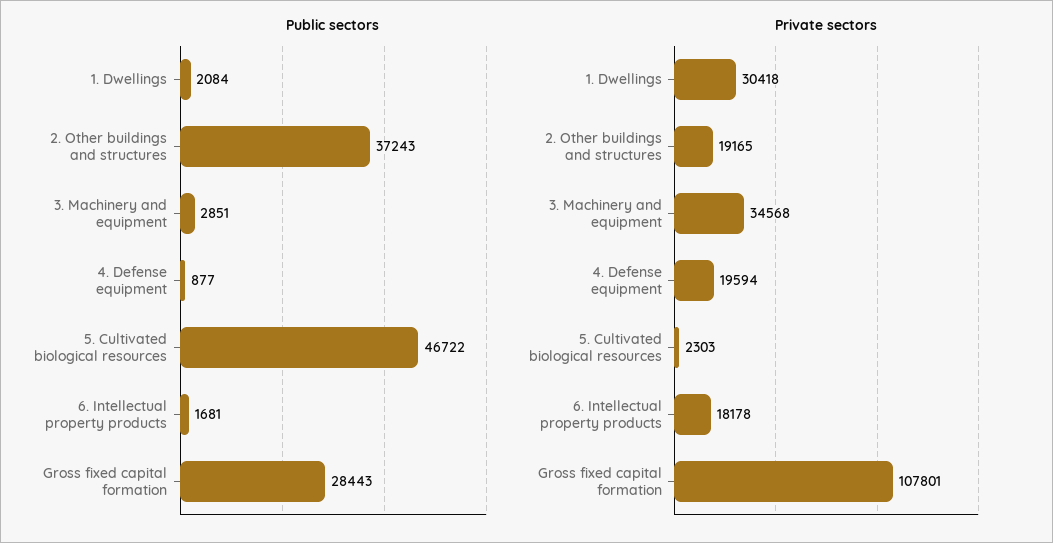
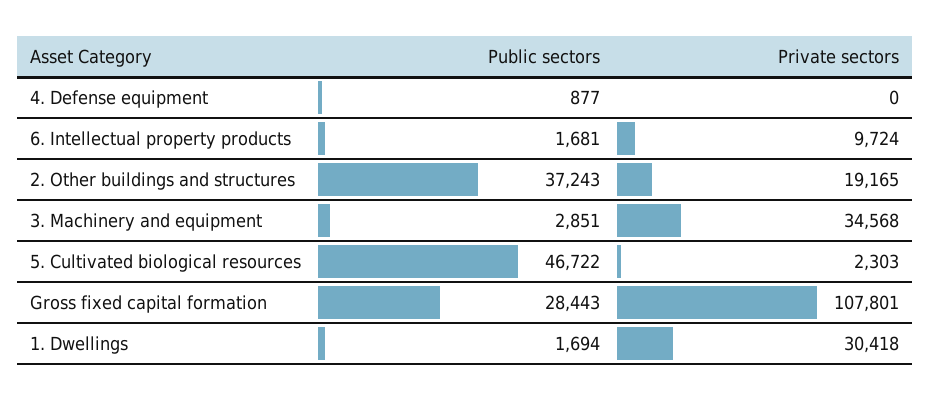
  {
    "Public sectors": {
-     "1. Dwellings": 2084,
+     "1. Dwellings": 1694,
      "2. Other buildings and structures": 37243,
      "3. Machinery and equipment": 2851,
      "4. Defense equipment": 877,
      "5. Cultivated biological resources": 46722,
      "6. Intellectual property products": 1681,
      "Gross fixed capital formation": 28443
    },
    "Private sectors": {
      "1. Dwellings": 30418,
      "2. Other buildings and structures": 19165,
      "3. Machinery and equipment": 34568,
-     "4. Defense equipment": 19594,
+     "4. Defense equipment": 0,
      "5. Cultivated biological resources": 2303,
-     "6. Intellectual property products": 18178,
+     "6. Intellectual property products": 9724,
      "Gross fixed capital formation": 107801
    }
  }

